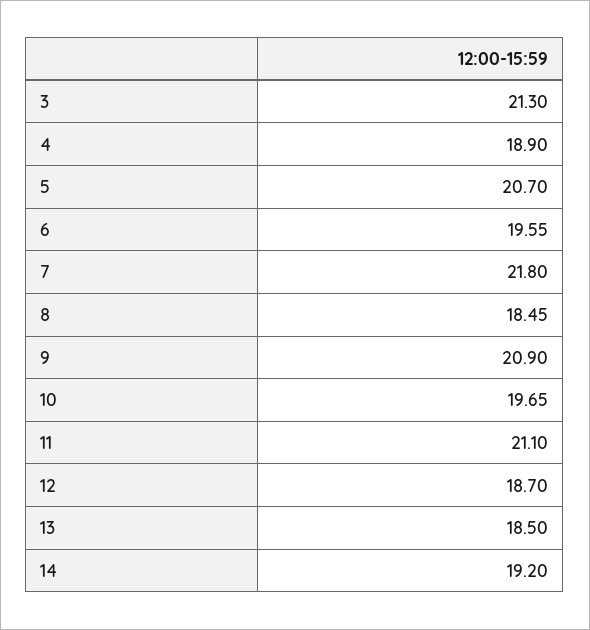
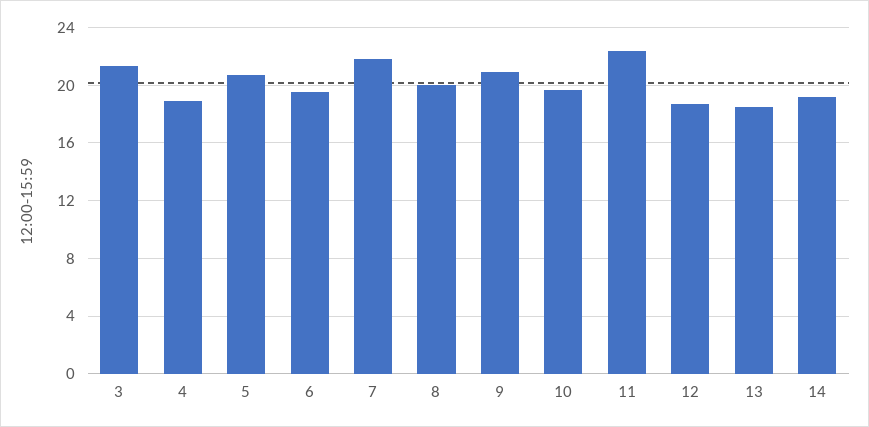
  {
    "3": 21.3,
    "4": 18.9,
    "5": 20.7,
    "6": 19.55,
    "7": 21.8,
-   "8": 18.45,
+   "8": 20,
    "9": 20.9,
    "10": 19.65,
-   "11": 21.1,
+   "11": 22.5,
    "12": 18.7,
    "13": 18.5,
    "14": 19.2
  }

